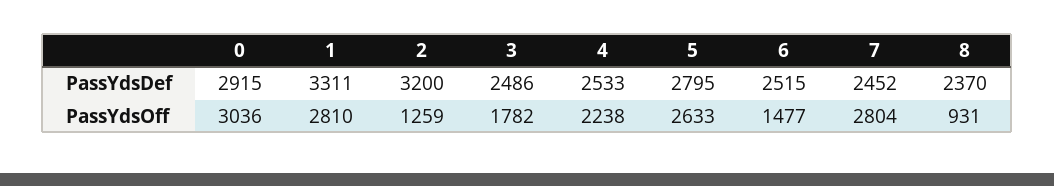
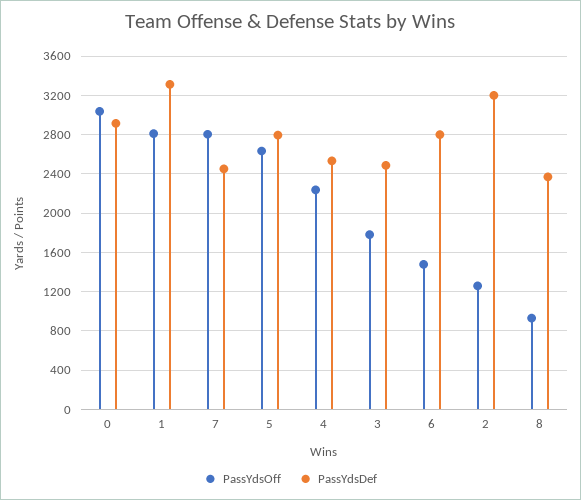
  {
    "PassYdsDef": {
      "0": 2915,
      "1": 3311,
      "2": 3200,
      "3": 2486,
      "4": 2533,
      "5": 2795,
-     "6": 2515,
+     "6": 2800,
      "7": 2452,
      "8": 2370
    },
    "PassYdsOff": {
      "0": 3036,
      "1": 2810,
      "2": 1259,
      "3": 1782,
      "4": 2238,
      "5": 2633,
      "6": 1477,
      "7": 2804,
      "8": 931
    }
  }

